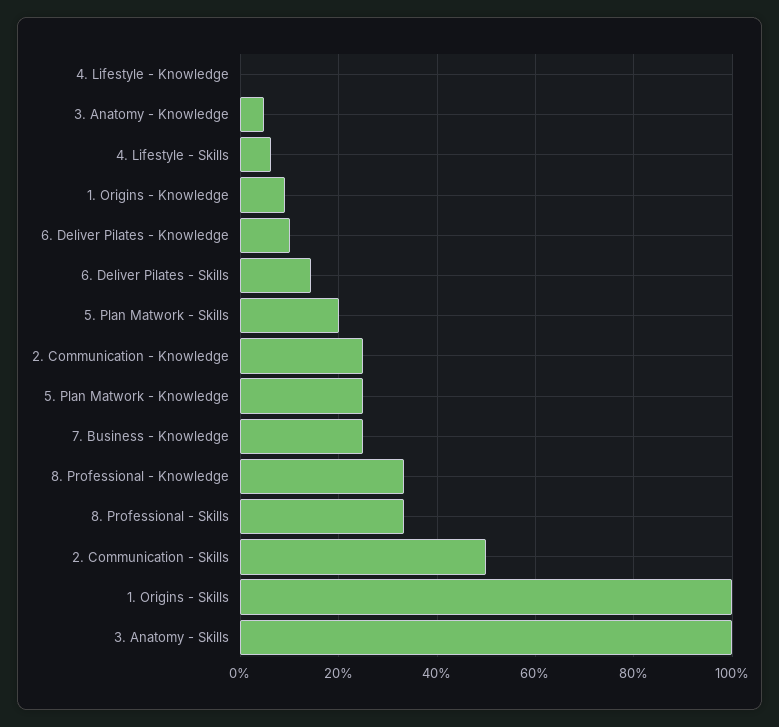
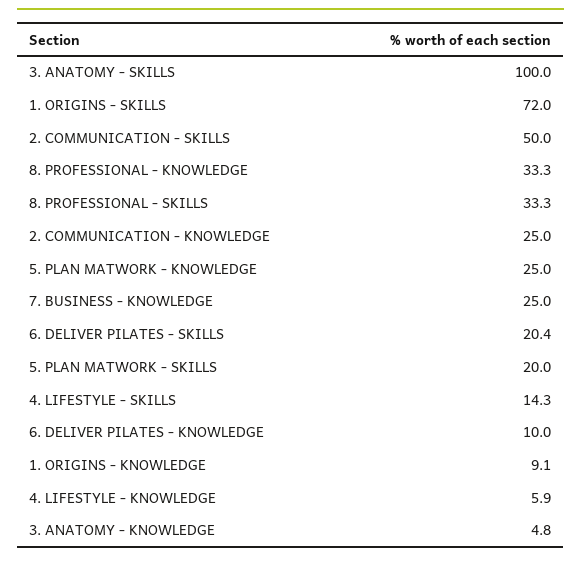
  {
-   "4. Lifestyle - Knowledge": 0,
+   "4. Lifestyle - Knowledge": 5.9,
    "3. Anatomy - Knowledge": 4.8,
-   "4. Lifestyle - Skills": 6,
+   "4. Lifestyle - Skills": 14.3,
    "1. Origins - Knowledge": 9.1,
    "6. Deliver Pilates - Knowledge": 10,
-   "6. Deliver Pilates - Skills": 14,
+   "6. Deliver Pilates - Skills": 20.4,
    "5. Plan Matwork - Skills": 20,
    "2. Communication - Knowledge": 25,
    "5. Plan Matwork - Knowledge": 25,
    "7. Business - Knowledge": 25,
    "8. Professional - Knowledge": 33.3,
    "8. Professional - Skills": 33.3,
    "2. Communication - Skills": 50,
-   "1. Origins - Skills": 100,
+   "1. Origins - Skills": 72,
    "3. Anatomy - Skills": 100
  }

